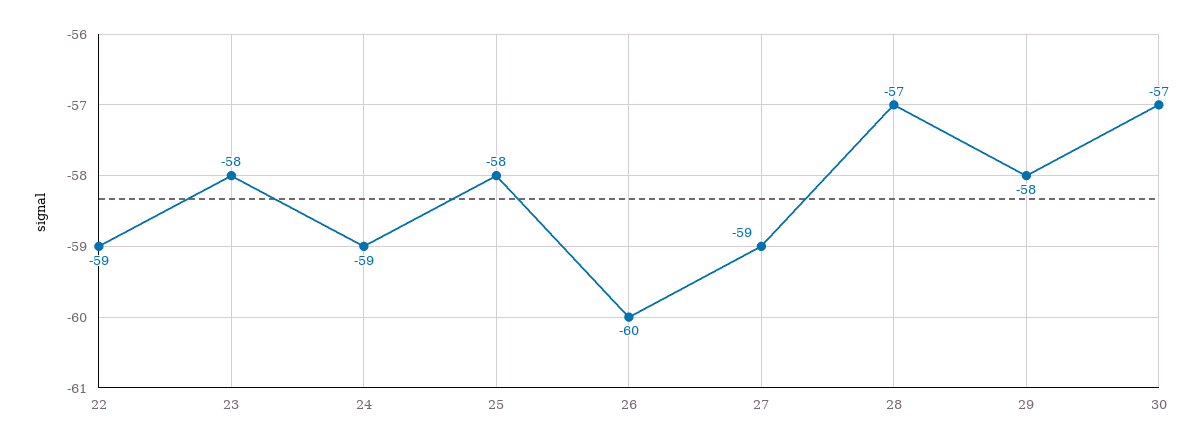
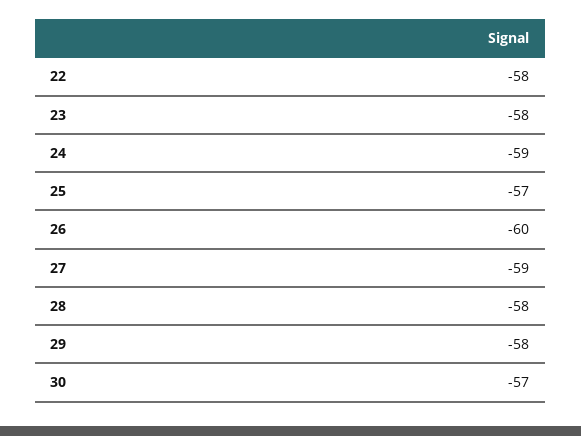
  {
-   "22": -59,
+   "22": -58,
    "23": -58,
    "24": -59,
-   "25": -58,
+   "25": -57,
    "26": -60,
    "27": -59,
-   "28": -57,
+   "28": -58,
    "29": -58,
    "30": -57
  }

